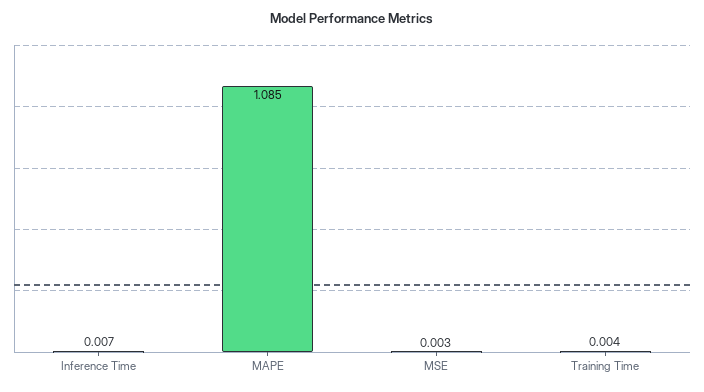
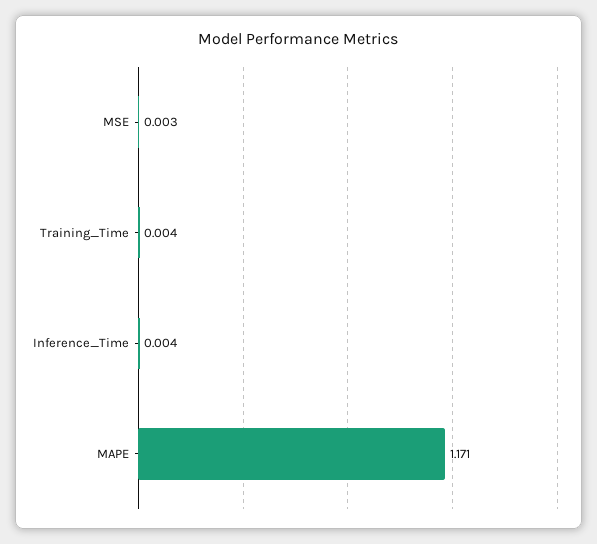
  {
-   "Inference Time": 0.007,
+   "Inference Time": 0.004,
-   "MAPE": 1.085,
+   "MAPE": 1.171,
    "MSE": 0.003,
    "Training Time": 0.004
  }

